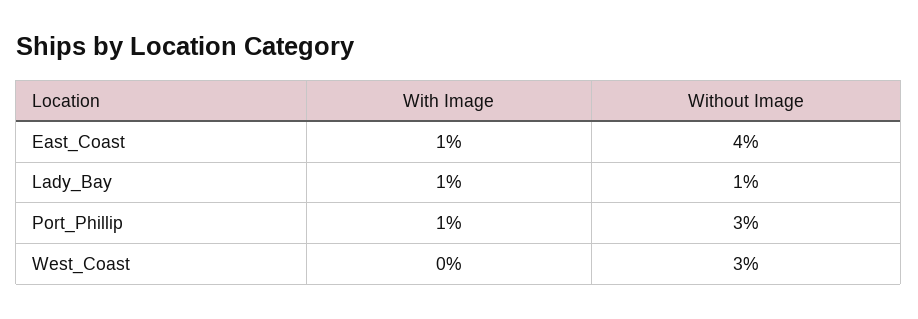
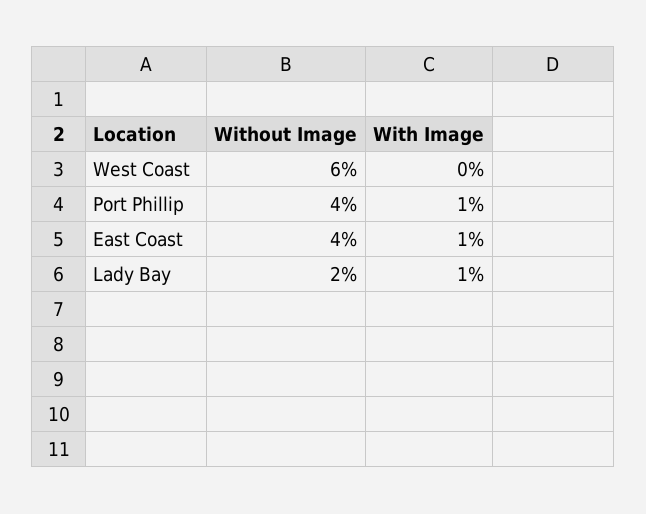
  {
    "With Image": {
      "East_Coast": 1,
      "Lady_Bay": 1,
      "Port_Phillip": 1,
      "West_Coast": 0
    },
    "Without Image": {
      "East_Coast": 4,
-     "Lady_Bay": 1,
+     "Lady_Bay": 2,
-     "Port_Phillip": 3,
+     "Port_Phillip": 4,
-     "West_Coast": 3
+     "West_Coast": 6
    }
  }

